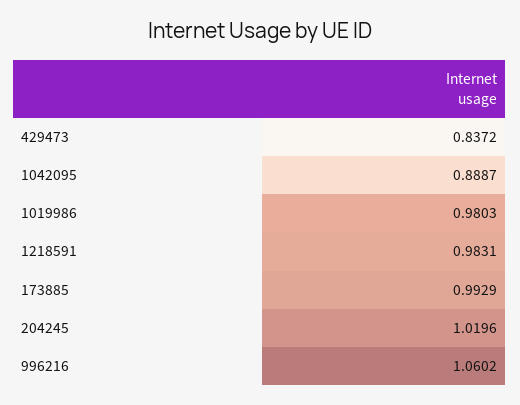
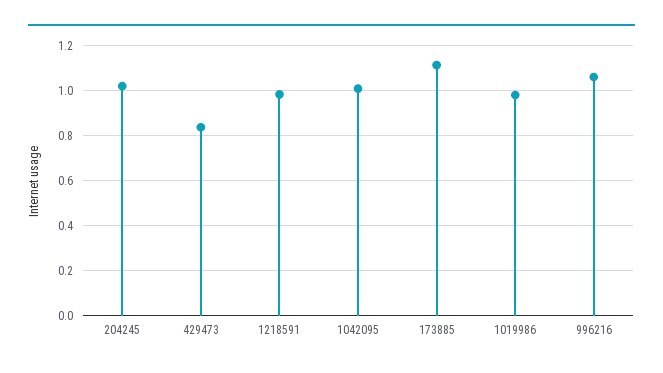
  {
    "429473": 0.8372,
-   "1042095": 0.8887,
+   "1042095": 1,
    "1019986": 0.9803,
    "1218591": 0.9831,
-   "173885": 0.9929,
+   "173885": 1.1,
    "204245": 1.0196,
    "996216": 1.0602
  }

